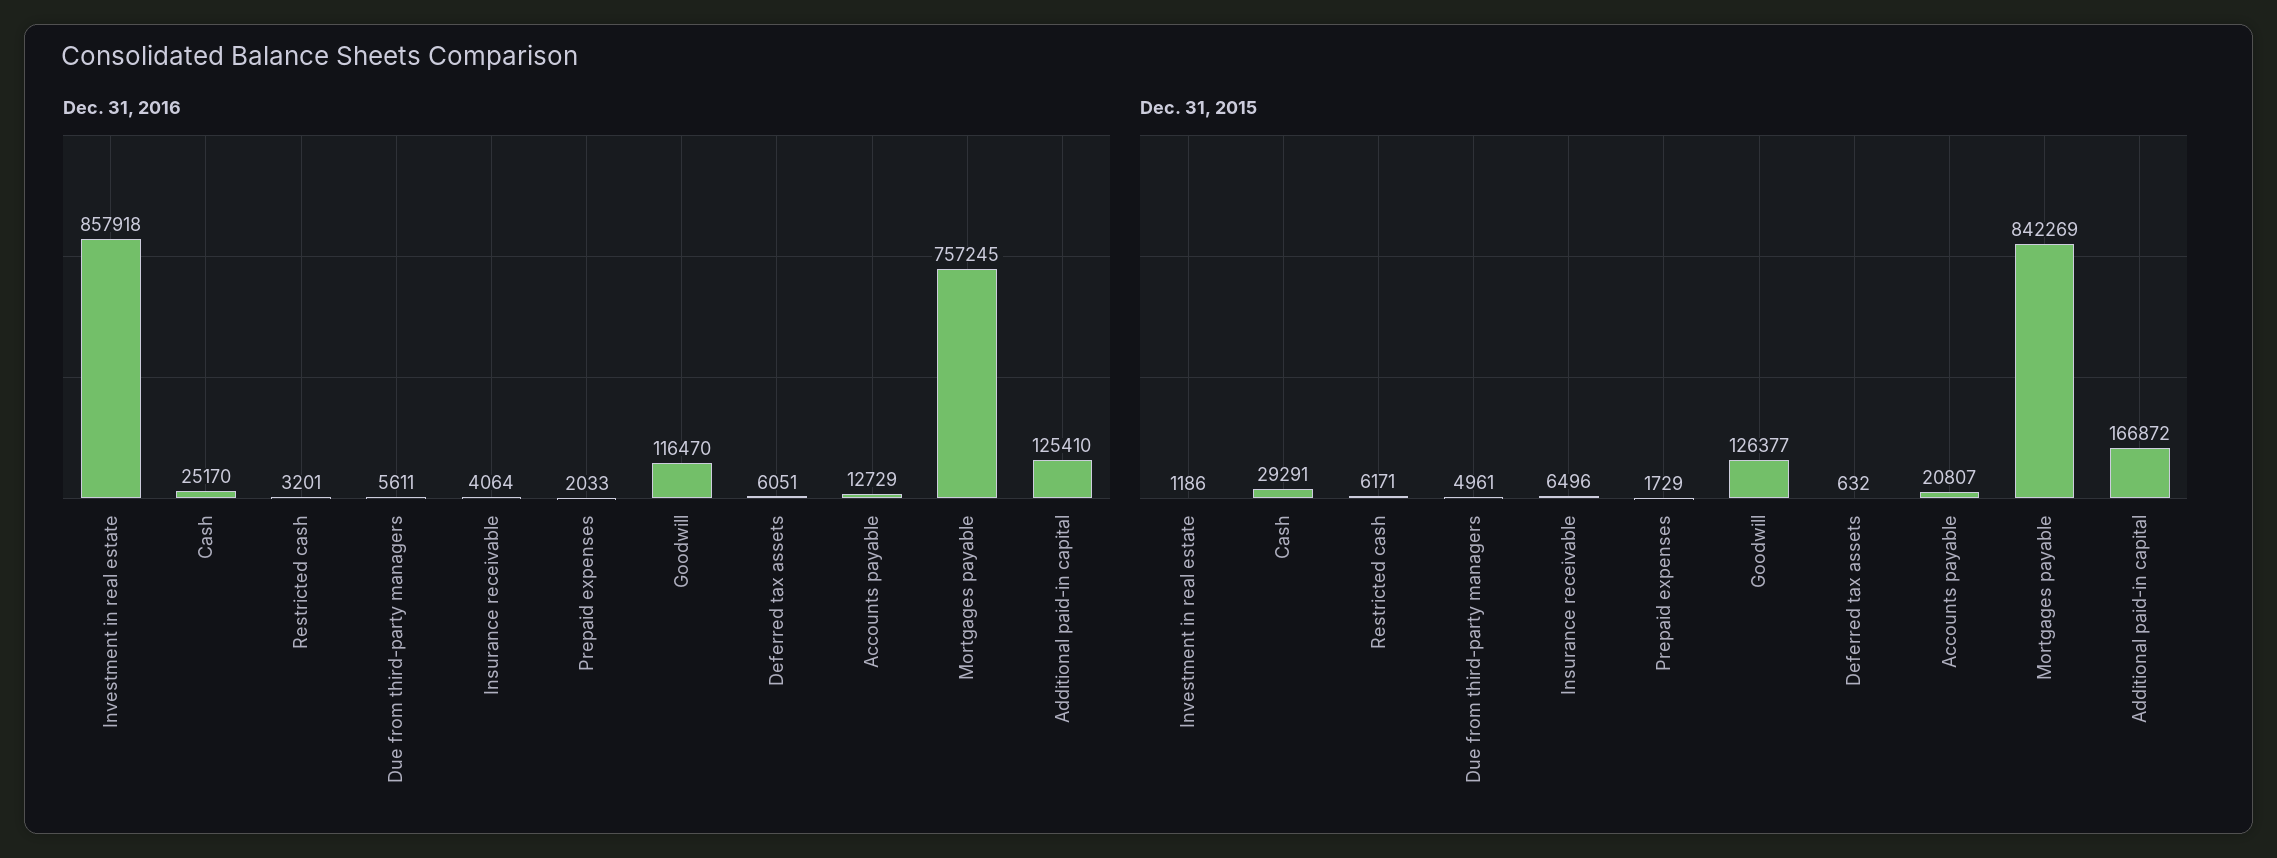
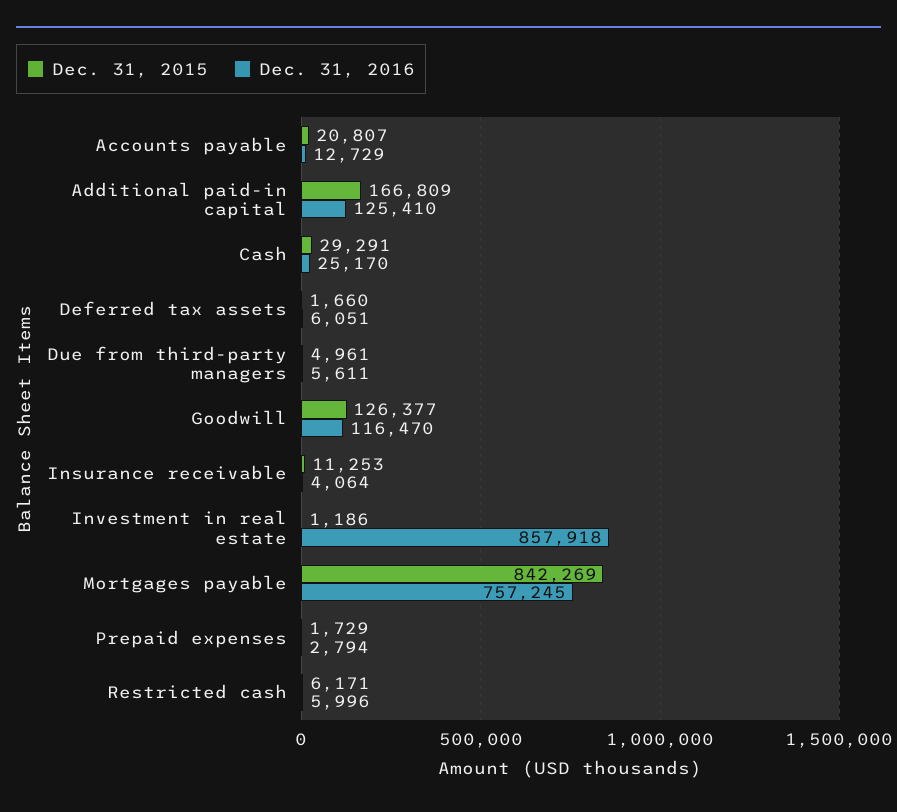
  {
    "Dec. 31, 2016": {
      "Investment in real estate": 857918,
      "Cash": 25170,
-     "Restricted cash": 3201,
+     "Restricted cash": 5996,
      "Due from third-party managers": 5611,
      "Insurance receivable": 4064,
-     "Prepaid expenses": 2033,
+     "Prepaid expenses": 2794,
      "Goodwill": 116470,
      "Deferred tax assets": 6051,
      "Accounts payable": 12729,
      "Mortgages payable": 757245,
      "Additional paid-in capital": 125410
    },
    "Dec. 31, 2015": {
      "Investment in real estate": 1186,
      "Cash": 29291,
      "Restricted cash": 6171,
      "Due from third-party managers": 4961,
-     "Insurance receivable": 6496,
+     "Insurance receivable": 11253,
      "Prepaid expenses": 1729,
      "Goodwill": 126377,
-     "Deferred tax assets": 632,
+     "Deferred tax assets": 1660,
      "Accounts payable": 20807,
      "Mortgages payable": 842269,
-     "Additional paid-in capital": 166872
+     "Additional paid-in capital": 166809
    }
  }

